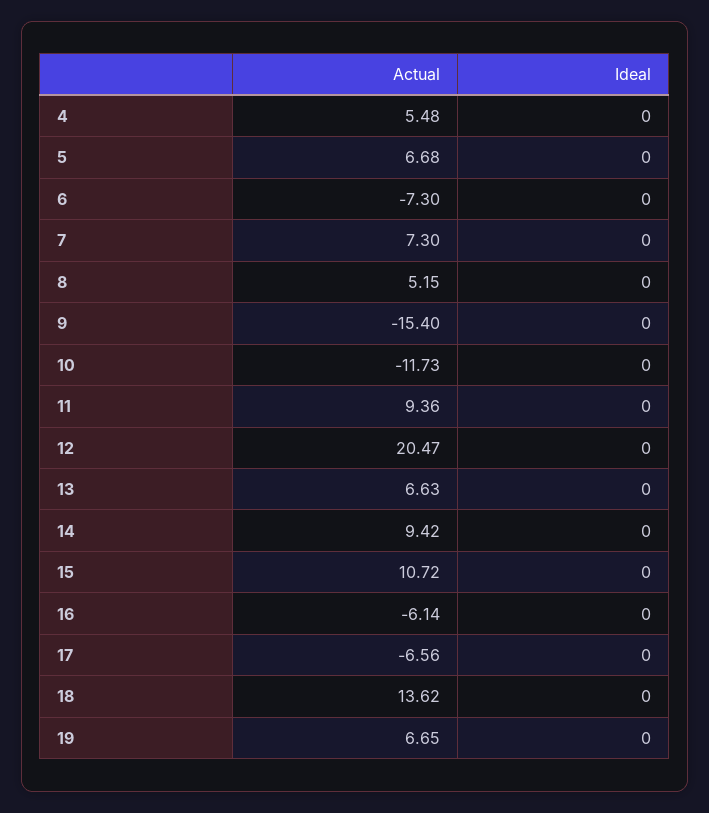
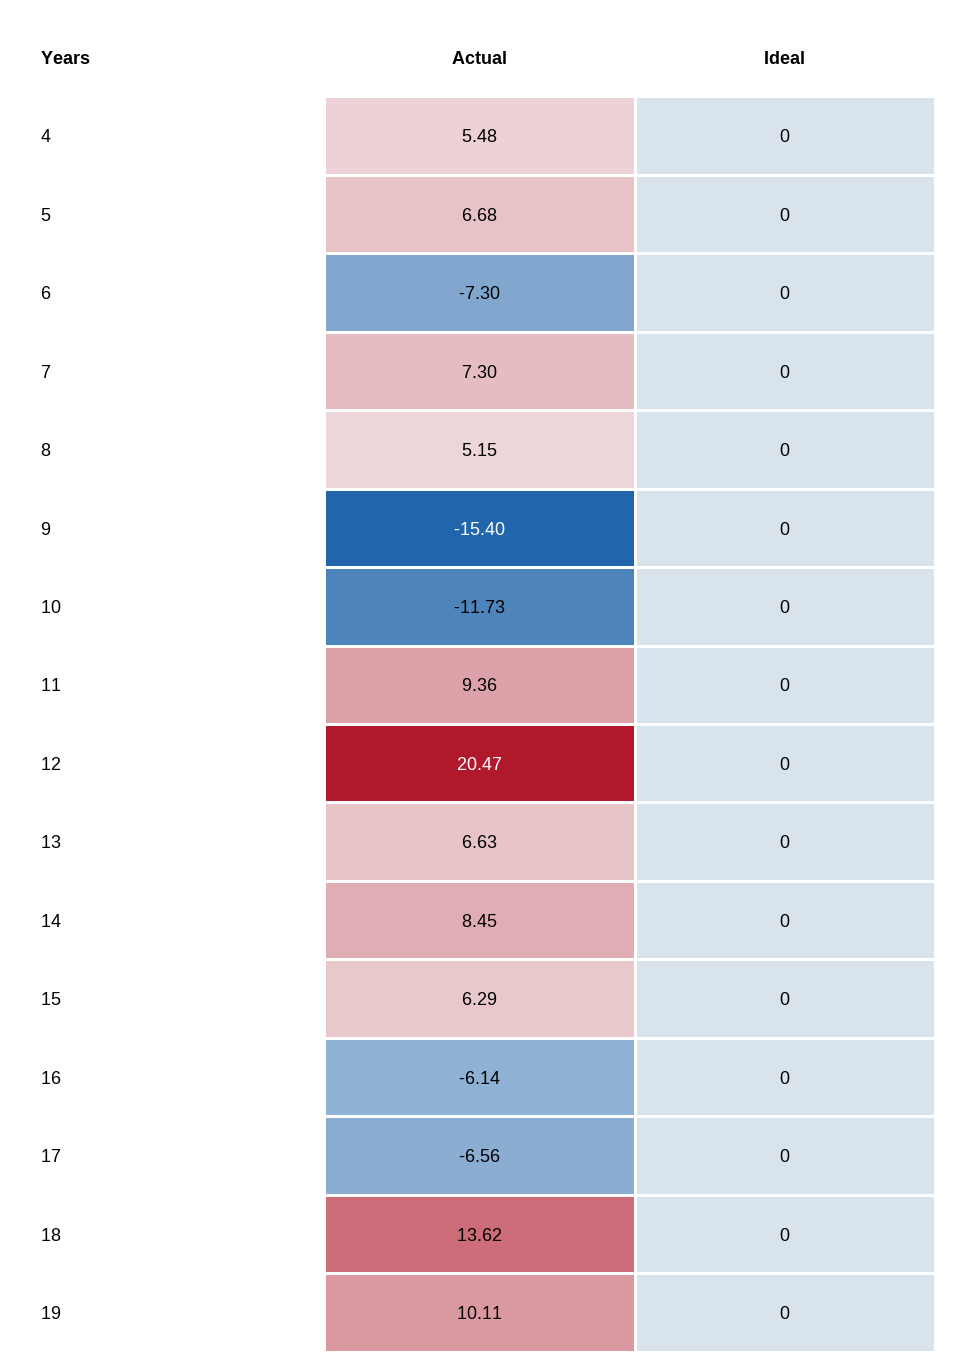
  {
    "Actual": {
      "4": 5.48,
      "5": 6.68,
      "6": -7.3,
      "7": 7.3,
      "8": 5.15,
      "9": -15.4,
      "10": -11.73,
      "11": 9.36,
      "12": 20.47,
      "13": 6.63,
-     "14": 9.42,
+     "14": 8.45,
-     "15": 10.72,
+     "15": 6.29,
      "16": -6.14,
      "17": -6.56,
      "18": 13.62,
-     "19": 6.65
+     "19": 10.11
    },
    "Ideal": {
      "4": 0,
      "5": 0,
      "6": 0,
      "7": 0,
      "8": 0,
      "9": 0,
      "10": 0,
      "11": 0,
      "12": 0,
      "13": 0,
      "14": 0,
      "15": 0,
      "16": 0,
      "17": 0,
      "18": 0,
      "19": 0
    }
  }

